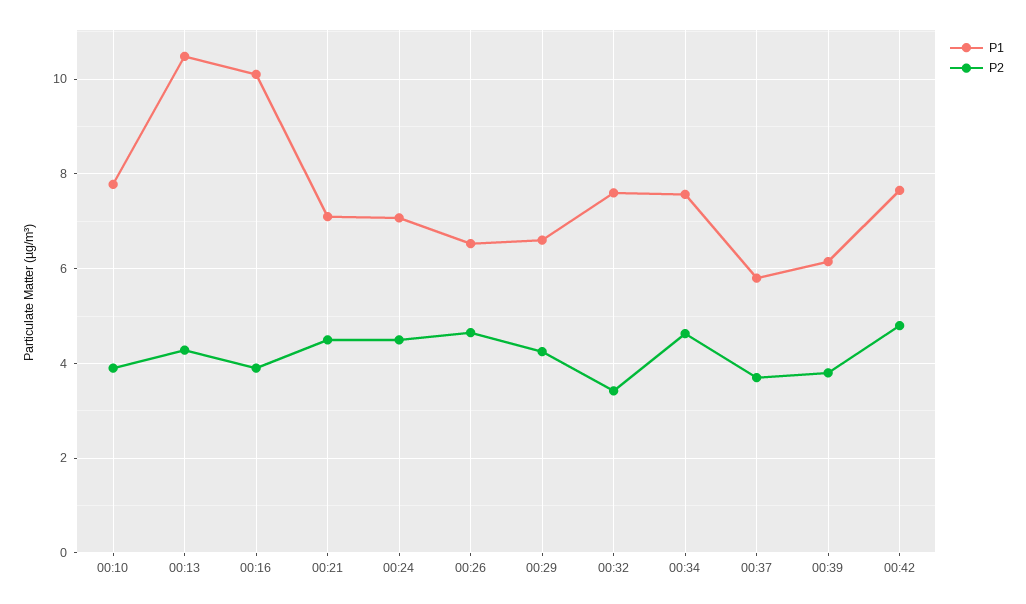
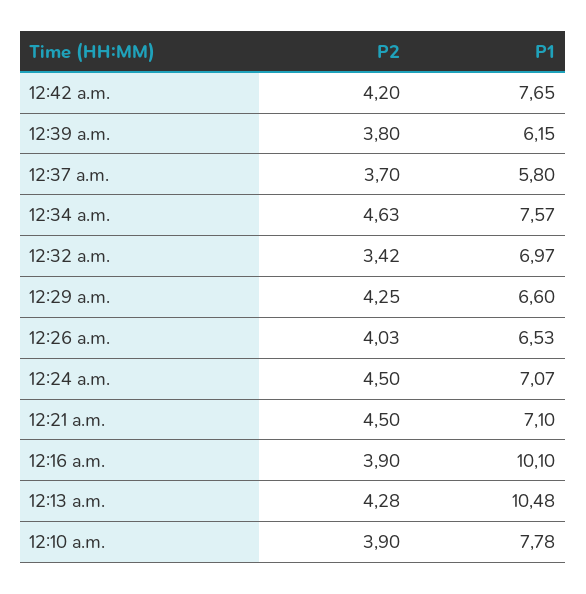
  {
    "P1": {
      "00:10": 7.78,
      "00:13": 10.48,
      "00:16": 10.1,
      "00:21": 7.1,
      "00:24": 7.07,
      "00:26": 6.53,
      "00:29": 6.6,
-     "00:32": 7.6,
+     "00:32": 6.97,
      "00:34": 7.57,
      "00:37": 5.8,
      "00:39": 6.15,
      "00:42": 7.65
    },
    "P2": {
      "00:10": 3.9,
      "00:13": 4.28,
      "00:16": 3.9,
      "00:21": 4.5,
      "00:24": 4.5,
-     "00:26": 4.6,
+     "00:26": 4.03,
      "00:29": 4.25,
      "00:32": 3.42,
      "00:34": 4.63,
      "00:37": 3.7,
      "00:39": 3.8,
-     "00:42": 4.8
+     "00:42": 4.2
    }
  }

